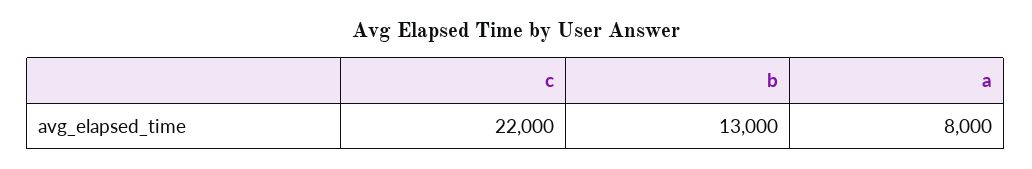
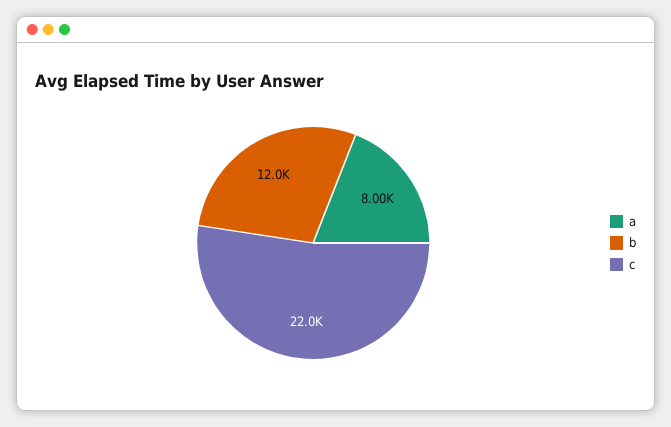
  {
    "c": 22000,
-   "b": 13000,
+   "b": 12000,
    "a": 8000
  }

